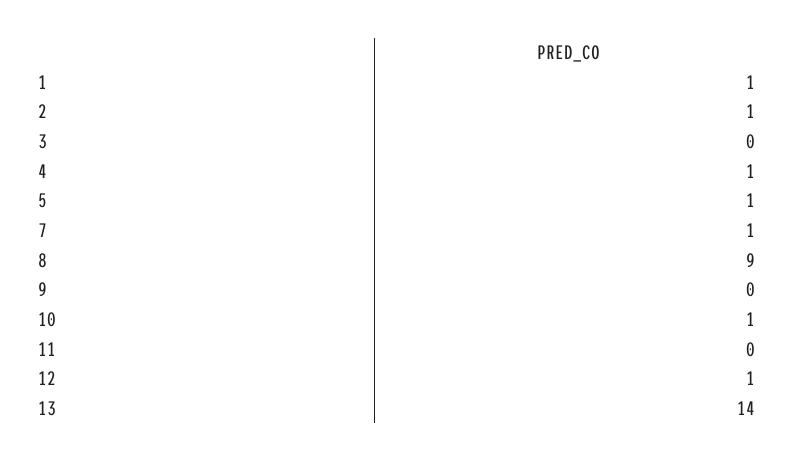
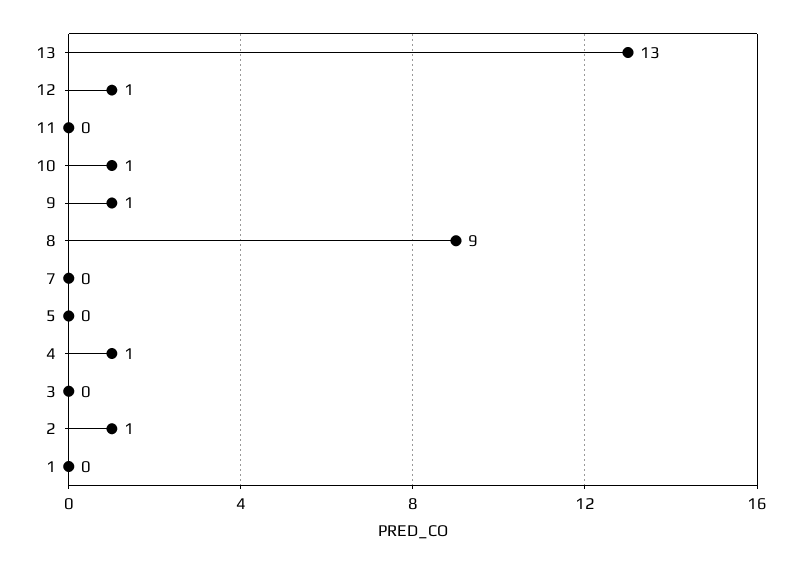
  {
-   "1": 1,
+   "1": 0,
    "2": 1,
    "3": 0,
    "4": 1,
-   "5": 1,
+   "5": 0,
-   "7": 1,
+   "7": 0,
    "8": 9,
-   "9": 0,
+   "9": 1,
    "10": 1,
    "11": 0,
    "12": 1,
-   "13": 14
+   "13": 13
  }

